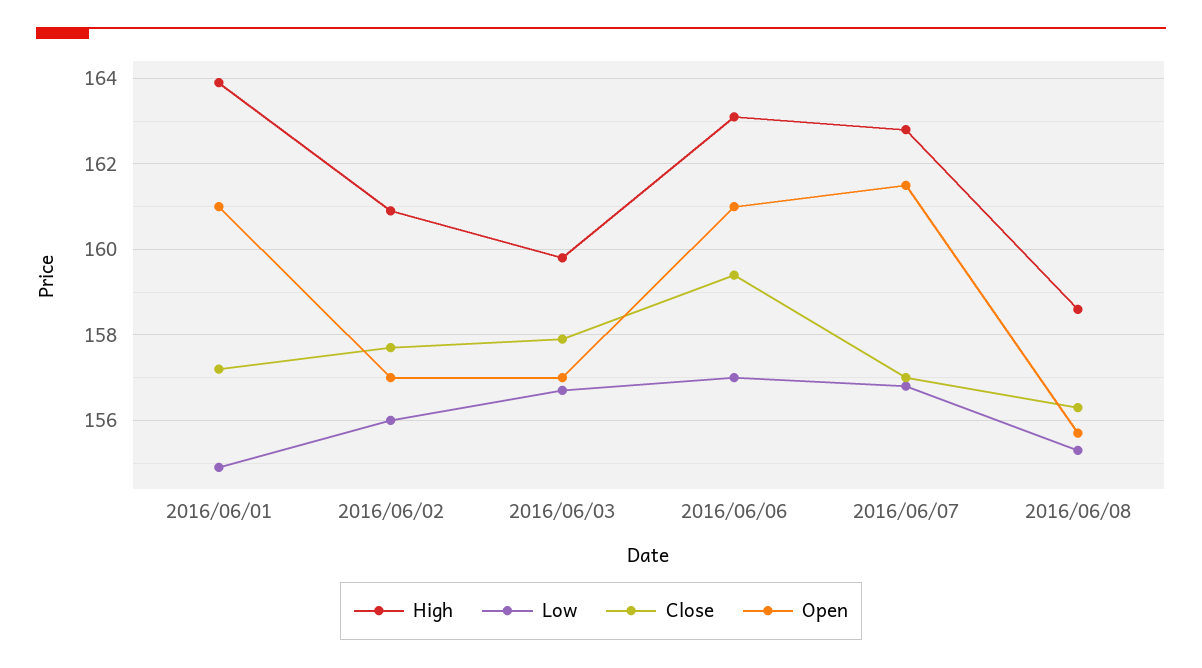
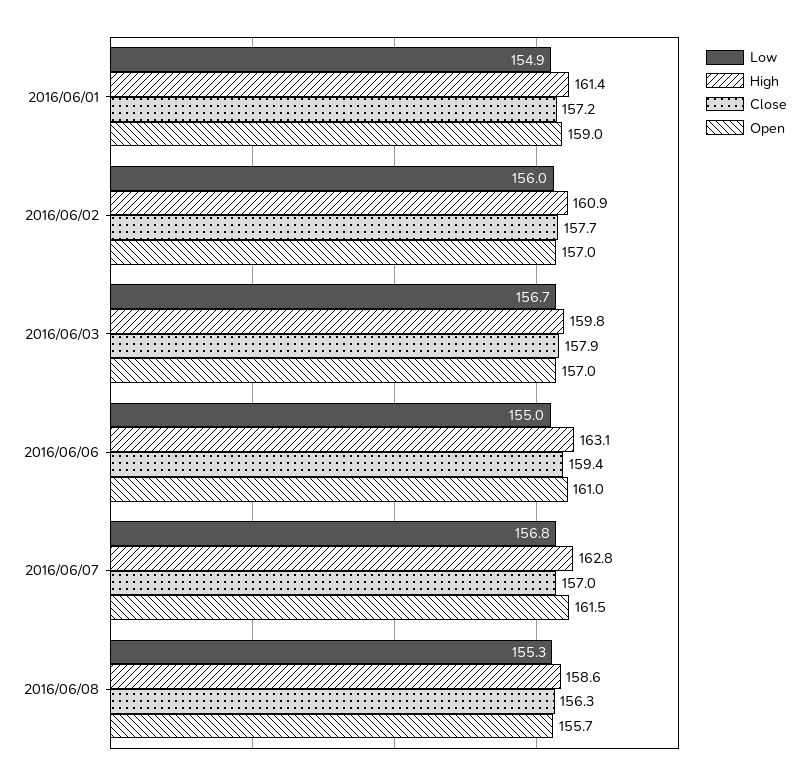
  {
    "High": {
-     "2016/06/01": 164,
+     "2016/06/01": 161.4,
      "2016/06/02": 160.9,
      "2016/06/03": 159.8,
      "2016/06/06": 163.1,
      "2016/06/07": 162.8,
      "2016/06/08": 158.6
    },
    "Low": {
      "2016/06/01": 154.9,
      "2016/06/02": 156,
      "2016/06/03": 156.7,
-     "2016/06/06": 157,
+     "2016/06/06": 155,
      "2016/06/07": 156.8,
      "2016/06/08": 155.3
    },
    "Close": {
      "2016/06/01": 157.2,
      "2016/06/02": 157.7,
      "2016/06/03": 157.9,
      "2016/06/06": 159.4,
      "2016/06/07": 157,
      "2016/06/08": 156.3
    },
    "Open": {
-     "2016/06/01": 161,
+     "2016/06/01": 159,
      "2016/06/02": 157,
      "2016/06/03": 157,
      "2016/06/06": 161,
      "2016/06/07": 161.5,
      "2016/06/08": 155.7
    }
  }

